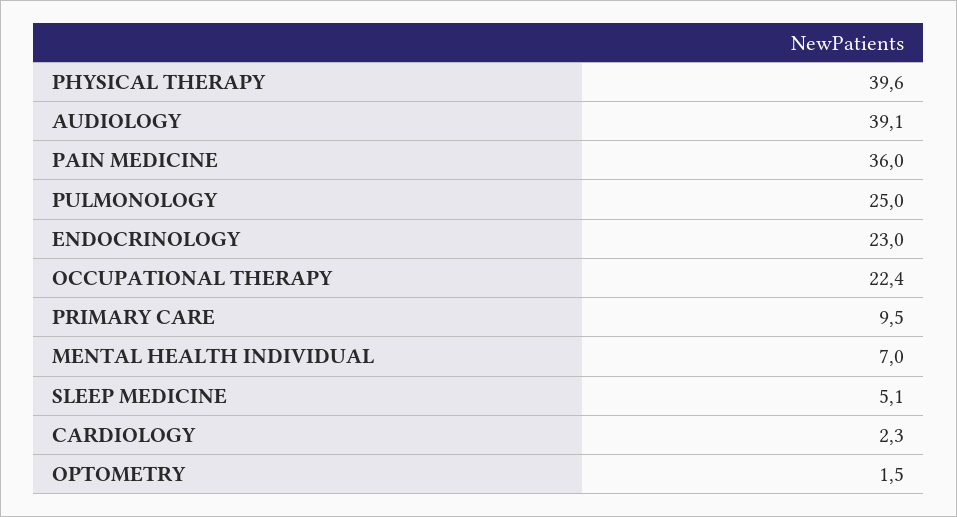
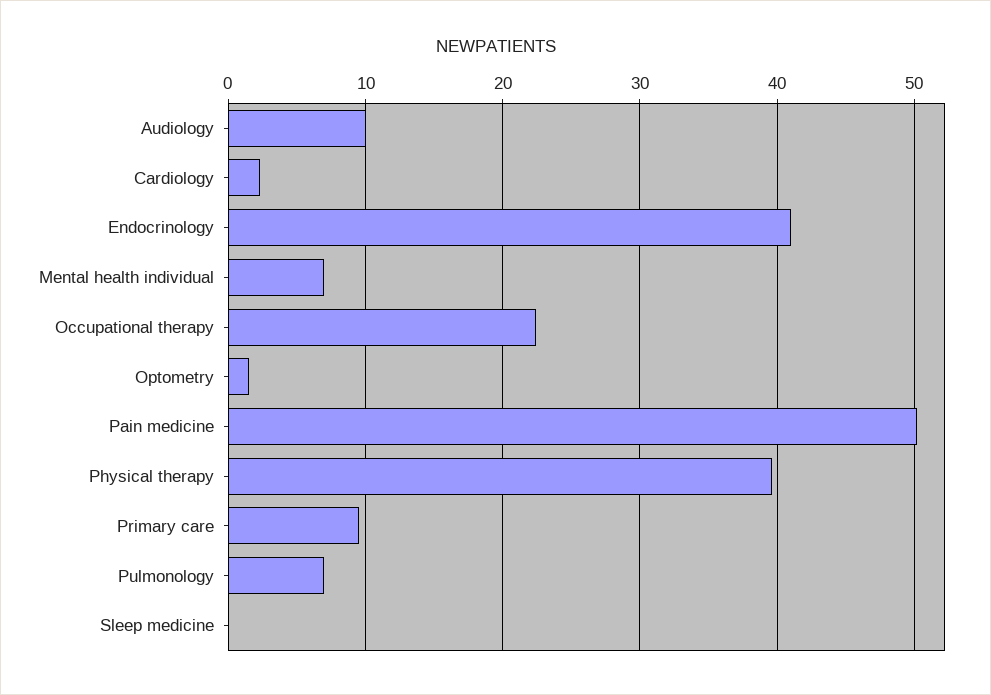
  {
    "PHYSICAL THERAPY": 39.6,
-   "AUDIOLOGY": 39.1,
+   "AUDIOLOGY": 10,
-   "PAIN MEDICINE": 36,
+   "PAIN MEDICINE": 50,
-   "PULMONOLOGY": 25,
+   "PULMONOLOGY": 7,
-   "ENDOCRINOLOGY": 23,
+   "ENDOCRINOLOGY": 41,
    "OCCUPATIONAL THERAPY": 22.4,
    "PRIMARY CARE": 9.5,
    "MENTAL HEALTH INDIVIDUAL": 7,
-   "SLEEP MEDICINE": 5.1,
+   "SLEEP MEDICINE": 0,
    "CARDIOLOGY": 2.3,
    "OPTOMETRY": 1.5
  }

